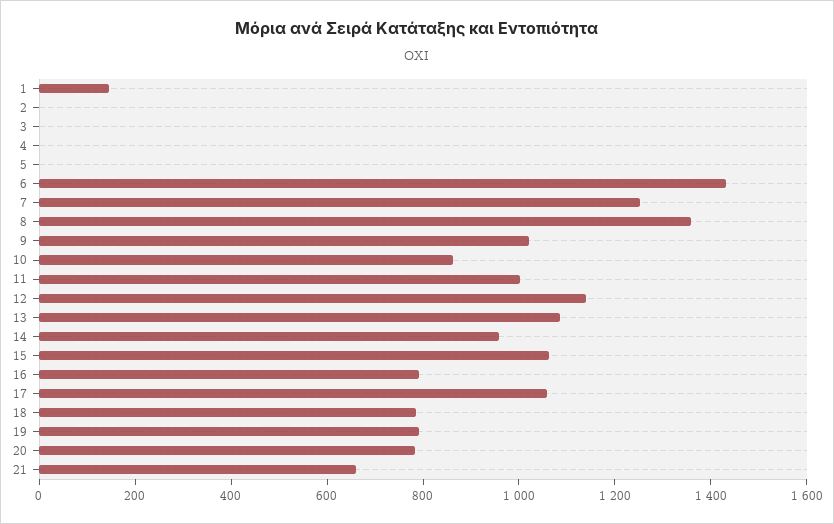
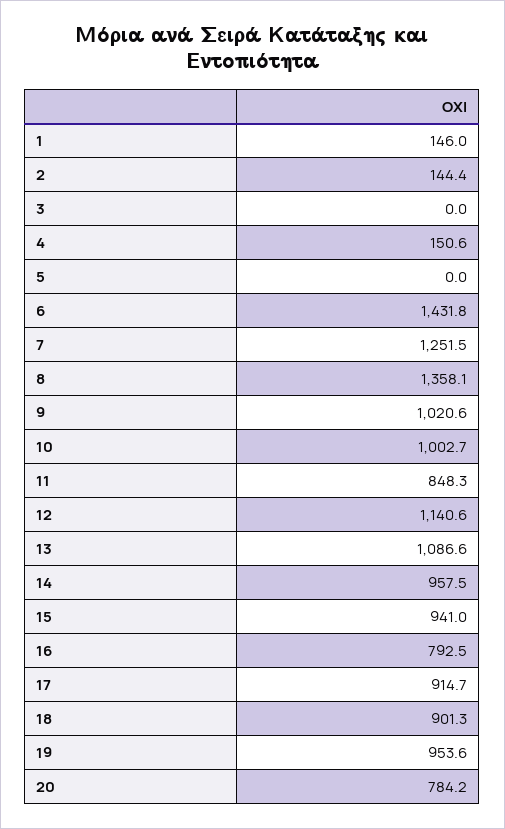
  {
    "1": 146,
-   "2": 0,
+   "2": 144.4,
    "3": 0,
-   "4": 0,
+   "4": 150.6,
    "5": 0,
    "6": 1431.8,
    "7": 1251.5,
    "8": 1358.1,
    "9": 1020.6,
-   "10": 850,
+   "10": 1002.7,
-   "11": 1000,
+   "11": 848.3,
    "12": 1140.6,
    "13": 1086.6,
    "14": 957.5,
-   "15": 1050,
+   "15": 941,
    "16": 792.5,
-   "17": 1050,
+   "17": 914.7,
-   "18": 800,
+   "18": 901.3,
-   "19": 800,
+   "19": 953.6,
-   "20": 784.2,
+   "20": 784.2
-   "21": 650
  }

